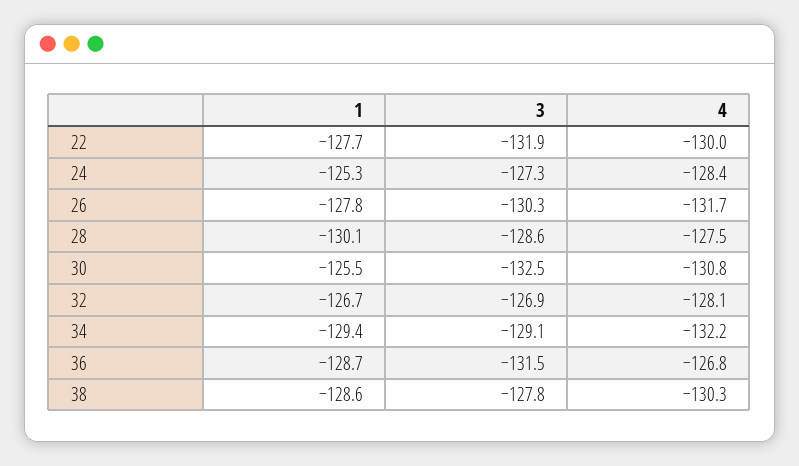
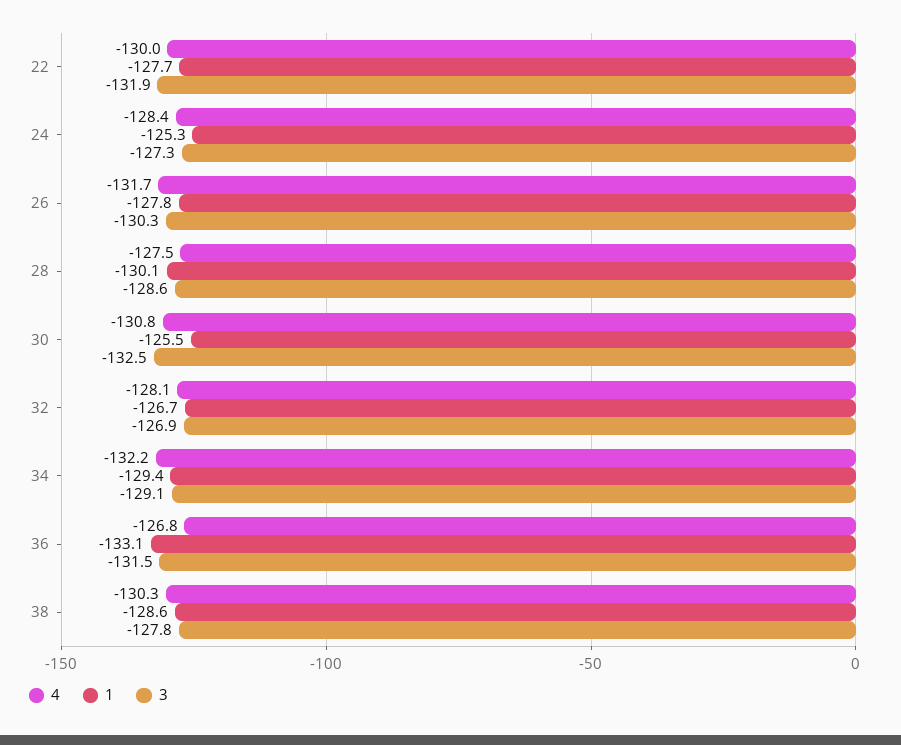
  {
    "1": {
      "22": -127.7,
      "24": -125.3,
      "26": -127.8,
      "28": -130.1,
      "30": -125.5,
      "32": -126.7,
      "34": -129.4,
-     "36": -128.7,
+     "36": -133.1,
      "38": -128.6
    },
    "3": {
      "22": -131.9,
      "24": -127.3,
      "26": -130.3,
      "28": -128.6,
      "30": -132.5,
      "32": -126.9,
      "34": -129.1,
      "36": -131.5,
      "38": -127.8
    },
    "4": {
      "22": -130,
      "24": -128.4,
      "26": -131.7,
      "28": -127.5,
      "30": -130.8,
      "32": -128.1,
      "34": -132.2,
      "36": -126.8,
      "38": -130.3
    }
  }

